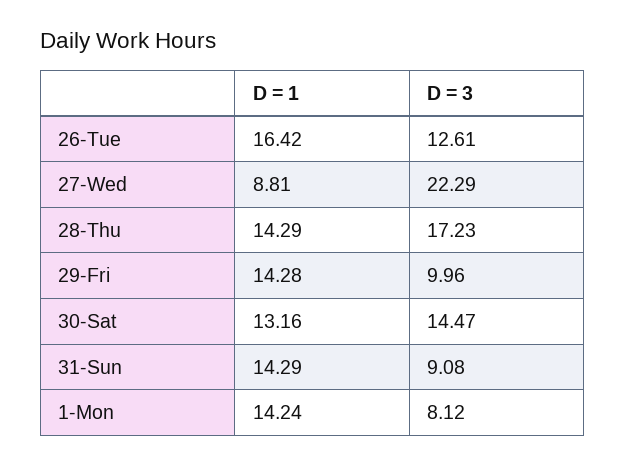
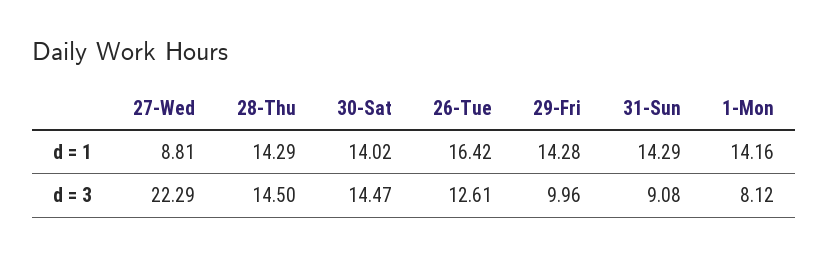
  {
    "D = 1": {
      "26-Tue": 16.42,
      "27-Wed": 8.81,
      "28-Thu": 14.29,
      "29-Fri": 14.28,
-     "30-Sat": 13.16,
+     "30-Sat": 14.02,
      "31-Sun": 14.29,
-     "1-Mon": 14.24
+     "1-Mon": 14.16
    },
    "D = 3": {
      "26-Tue": 12.61,
      "27-Wed": 22.29,
-     "28-Thu": 17.23,
+     "28-Thu": 14.5,
      "29-Fri": 9.96,
      "30-Sat": 14.47,
      "31-Sun": 9.08,
      "1-Mon": 8.12
    }
  }

